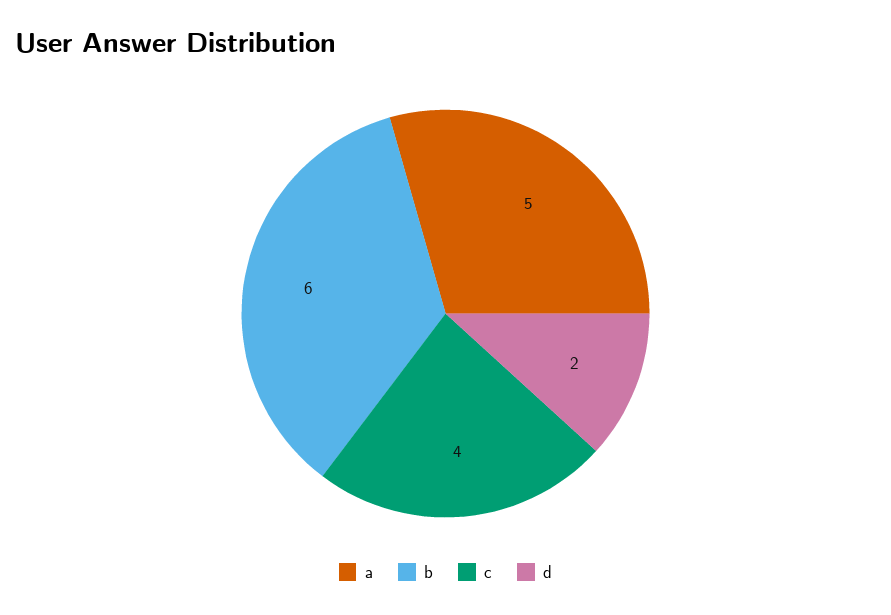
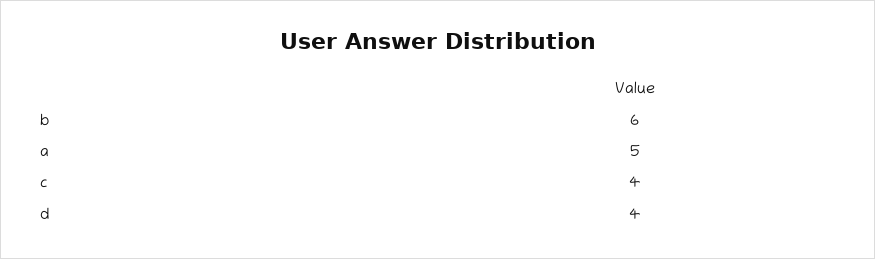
  {
    "a": 5,
    "b": 6,
    "c": 4,
-   "d": 2
+   "d": 4
  }

